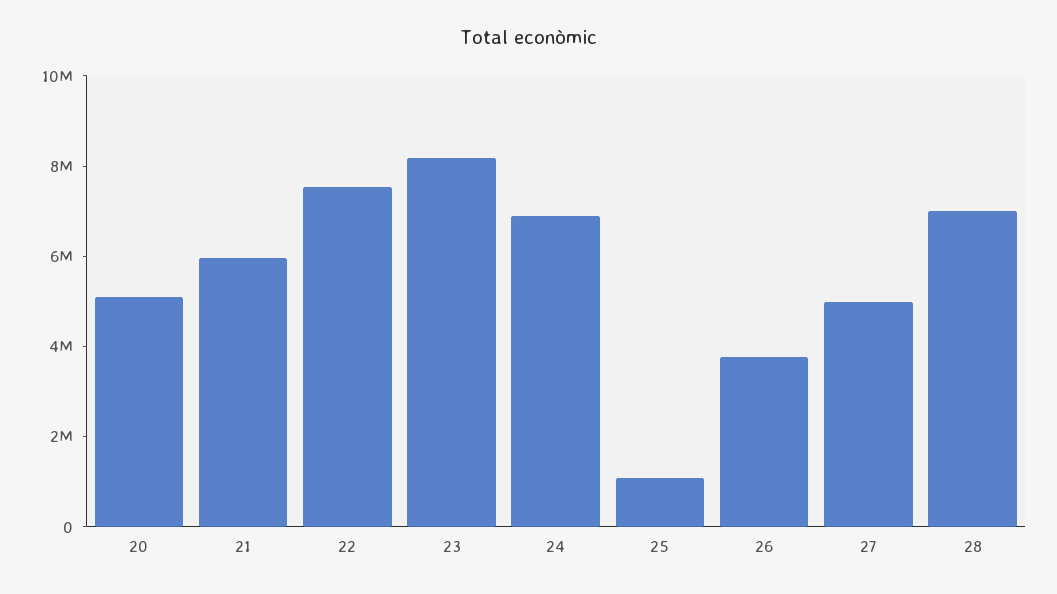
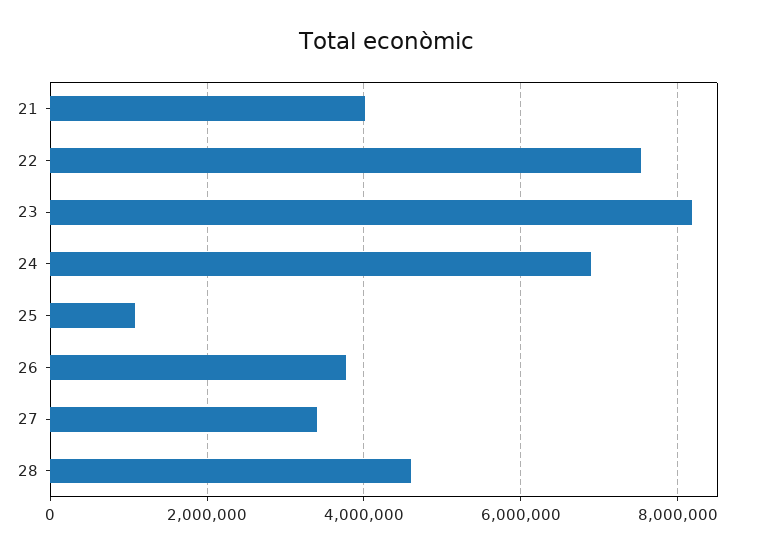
  {
-   "20": 5000000,
-   "21": 6000000,
+   "21": 4000000,
    "22": 7600000,
    "23": 8200000,
    "24": 6800000,
    "25": 1000000,
    "26": 3800000,
-   "27": 5000000,
+   "27": 3400000,
-   "28": 7000000
+   "28": 4600000
  }

